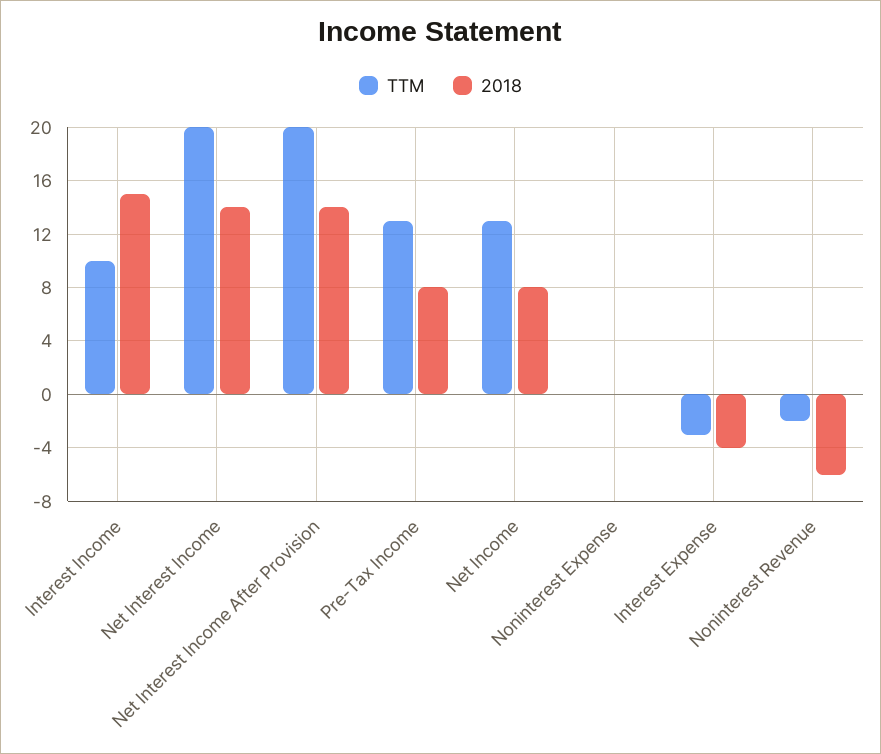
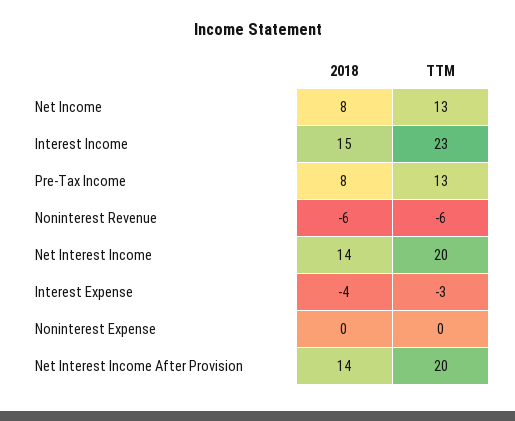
  {
    "TTM": {
-     "Interest Income": 10,
+     "Interest Income": 23,
      "Net Interest Income": 20,
      "Net Interest Income After Provision": 20,
      "Pre-Tax Income": 13,
      "Net Income": 13,
      "Noninterest Expense": 0,
      "Interest Expense": -3,
-     "Noninterest Revenue": -2
+     "Noninterest Revenue": -6
    },
    "2018": {
      "Interest Income": 15,
      "Net Interest Income": 14,
      "Net Interest Income After Provision": 14,
      "Pre-Tax Income": 8,
      "Net Income": 8,
      "Noninterest Expense": 0,
      "Interest Expense": -4,
      "Noninterest Revenue": -6
    }
  }

